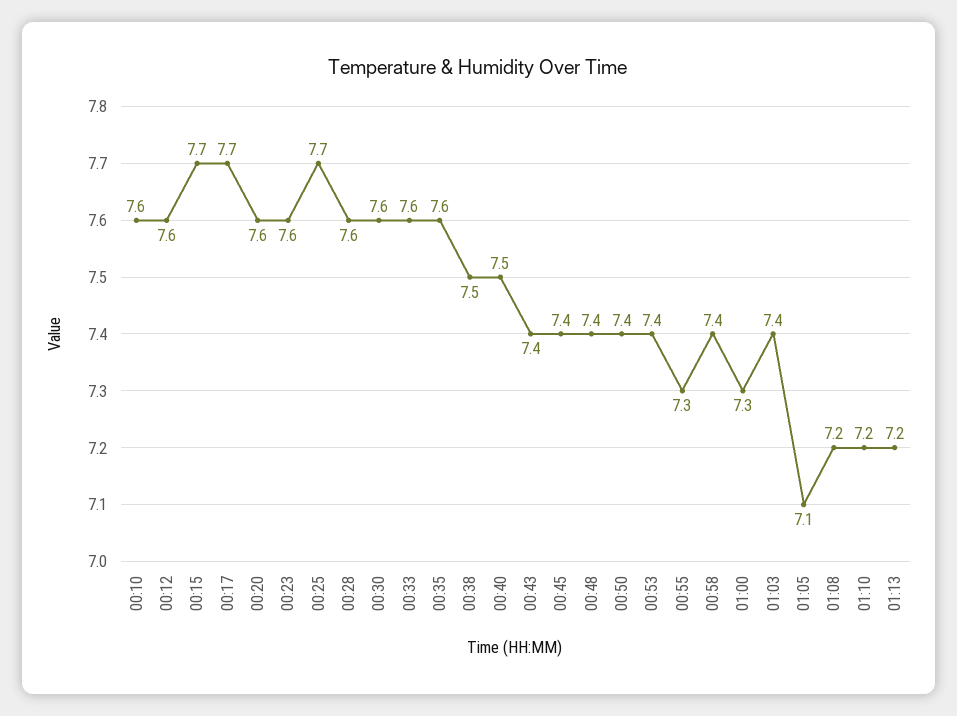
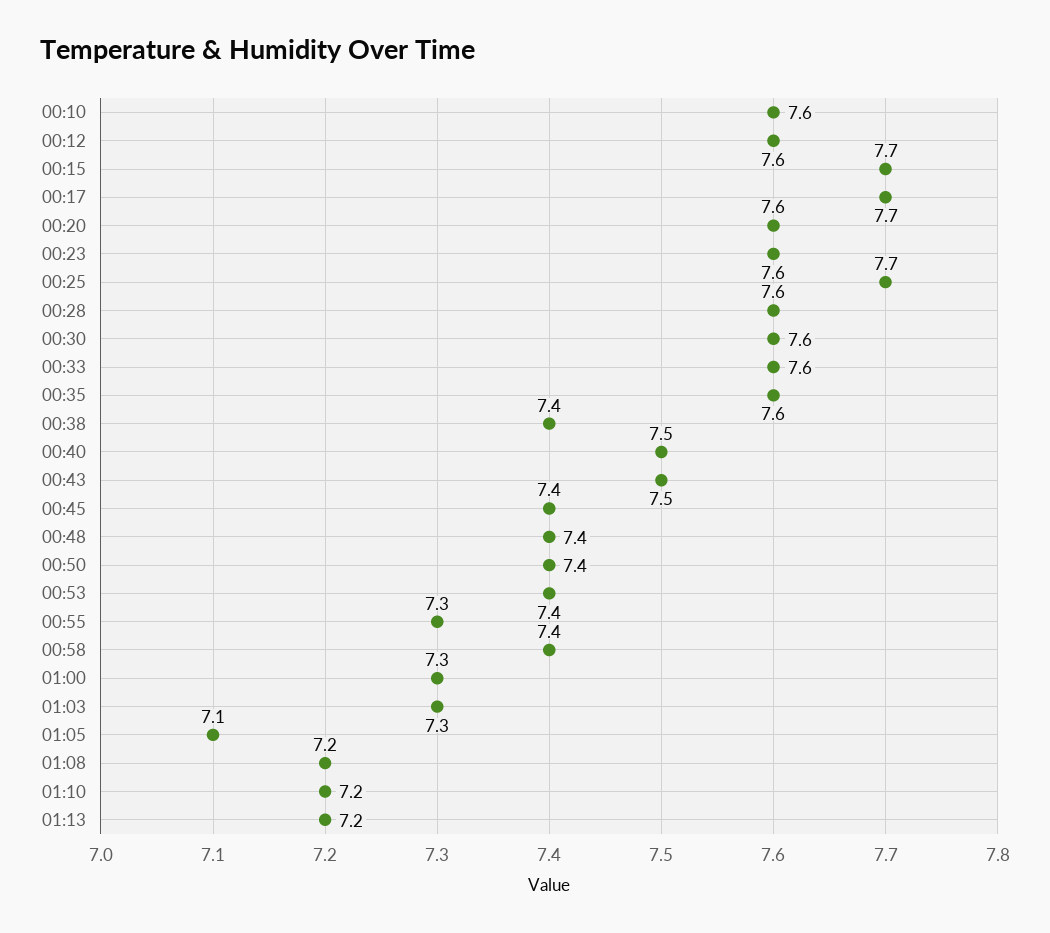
  {
    "00:10": 7.6,
    "00:12": 7.6,
    "00:15": 7.7,
    "00:17": 7.7,
    "00:20": 7.6,
    "00:23": 7.6,
    "00:25": 7.7,
    "00:28": 7.6,
    "00:30": 7.6,
    "00:33": 7.6,
    "00:35": 7.6,
-   "00:38": 7.5,
+   "00:38": 7.4,
    "00:40": 7.5,
-   "00:43": 7.4,
+   "00:43": 7.5,
    "00:45": 7.4,
    "00:48": 7.4,
    "00:50": 7.4,
    "00:53": 7.4,
    "00:55": 7.3,
    "00:58": 7.4,
    "01:00": 7.3,
-   "01:03": 7.4,
+   "01:03": 7.3,
    "01:05": 7.1,
    "01:08": 7.2,
    "01:10": 7.2,
    "01:13": 7.2
  }

